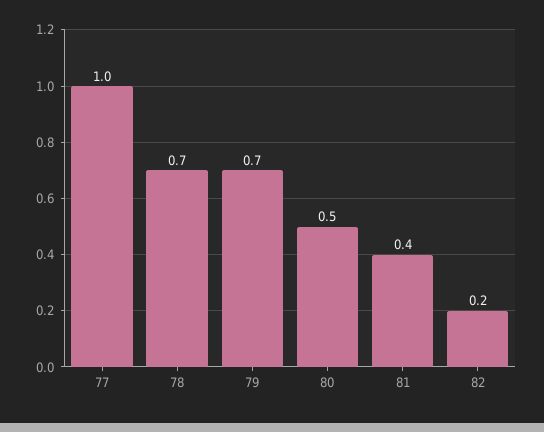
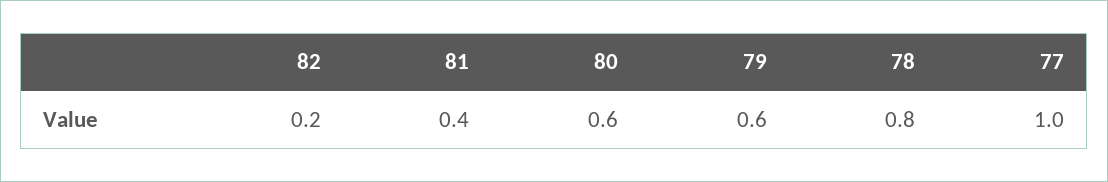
  {
    "77": 1,
-   "78": 0.7,
+   "78": 0.8,
-   "79": 0.7,
+   "79": 0.6,
-   "80": 0.5,
+   "80": 0.6,
    "81": 0.4,
    "82": 0.2
  }

